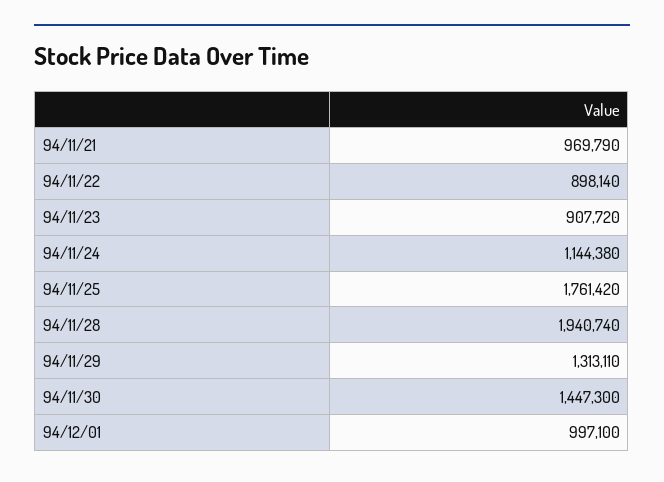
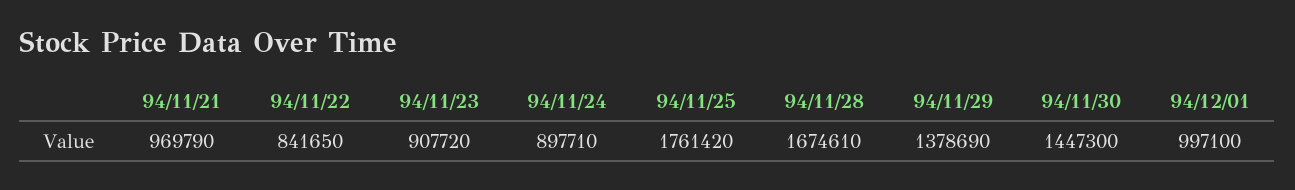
  {
    "94/11/21": 969790,
-   "94/11/22": 898140,
+   "94/11/22": 841650,
    "94/11/23": 907720,
-   "94/11/24": 1144380,
+   "94/11/24": 897710,
    "94/11/25": 1761420,
-   "94/11/28": 1940740,
+   "94/11/28": 1674610,
-   "94/11/29": 1313110,
+   "94/11/29": 1378690,
    "94/11/30": 1447300,
    "94/12/01": 997100
  }

